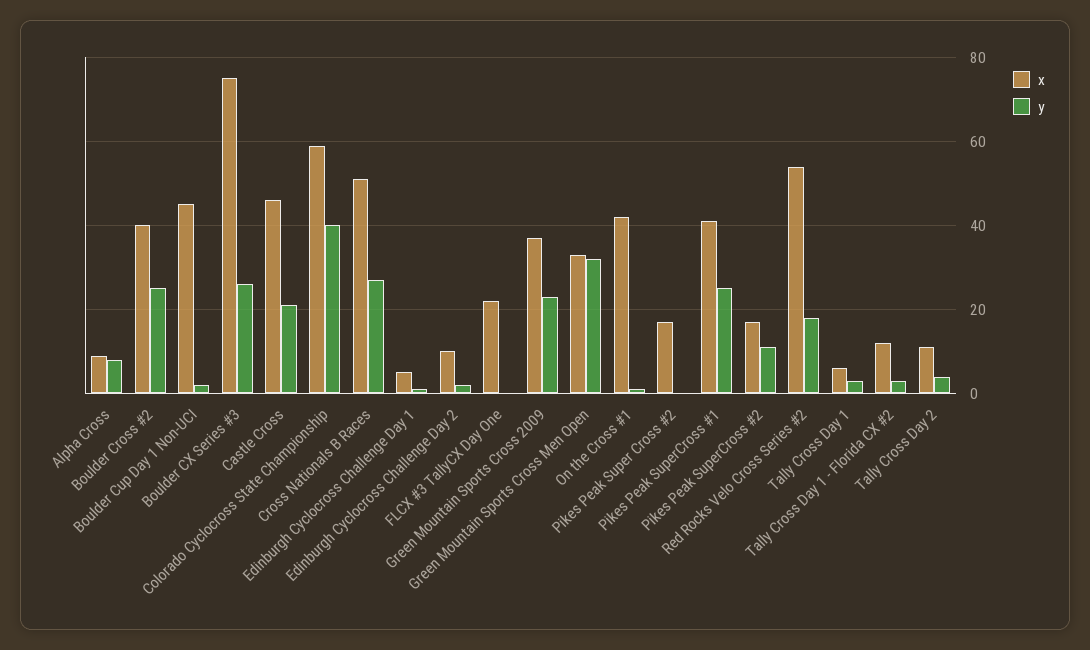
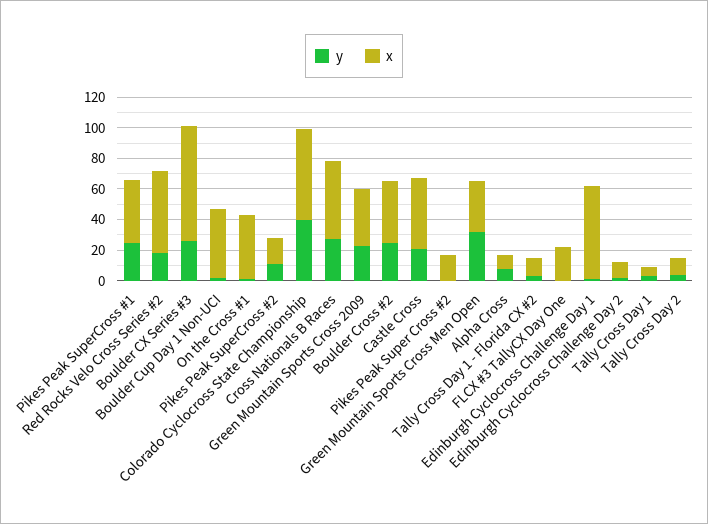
  {
    "x": {
      "Alpha Cross": 10,
      "Boulder Cross #2": 40,
      "Boulder Cup Day 1 Non-UCI": 45,
      "Boulder CX Series #3": 75,
      "Castle Cross": 45,
      "Colorado Cyclocross State Championship": 60,
      "Cross Nationals B Races": 50,
-     "Edinburgh Cyclocross Challenge Day 1": 5,
+     "Edinburgh Cyclocross Challenge Day 1": 60,
      "Edinburgh Cyclocross Challenge Day 2": 10,
      "FLCX #3 TallyCX Day One": 20,
      "Green Mountain Sports Cross 2009": 35,
      "Green Mountain Sports Cross Men Open": 35,
      "On the Cross #1": 40,
      "Pikes Peak Super Cross #2": 15,
      "Pikes Peak SuperCross #1": 40,
      "Pikes Peak SuperCross #2": 15,
      "Red Rocks Velo Cross Series #2": 55,
      "Tally Cross Day 1": 5,
      "Tally Cross Day 1 - Florida CX #2": 10,
      "Tally Cross Day 2": 10
    },
    "y": {
      "Alpha Cross": 10,
      "Boulder Cross #2": 25,
      "Boulder Cup Day 1 Non-UCI": 0,
      "Boulder CX Series #3": 25,
      "Castle Cross": 20,
      "Colorado Cyclocross State Championship": 40,
      "Cross Nationals B Races": 25,
      "Edinburgh Cyclocross Challenge Day 1": 0,
      "Edinburgh Cyclocross Challenge Day 2": 0,
      "FLCX #3 TallyCX Day One": 0,
      "Green Mountain Sports Cross 2009": 25,
      "Green Mountain Sports Cross Men Open": 30,
      "On the Cross #1": 0,
      "Pikes Peak Super Cross #2": 0,
      "Pikes Peak SuperCross #1": 25,
      "Pikes Peak SuperCross #2": 10,
      "Red Rocks Velo Cross Series #2": 20,
      "Tally Cross Day 1": 5,
      "Tally Cross Day 1 - Florida CX #2": 5,
      "Tally Cross Day 2": 5
    }
  }

